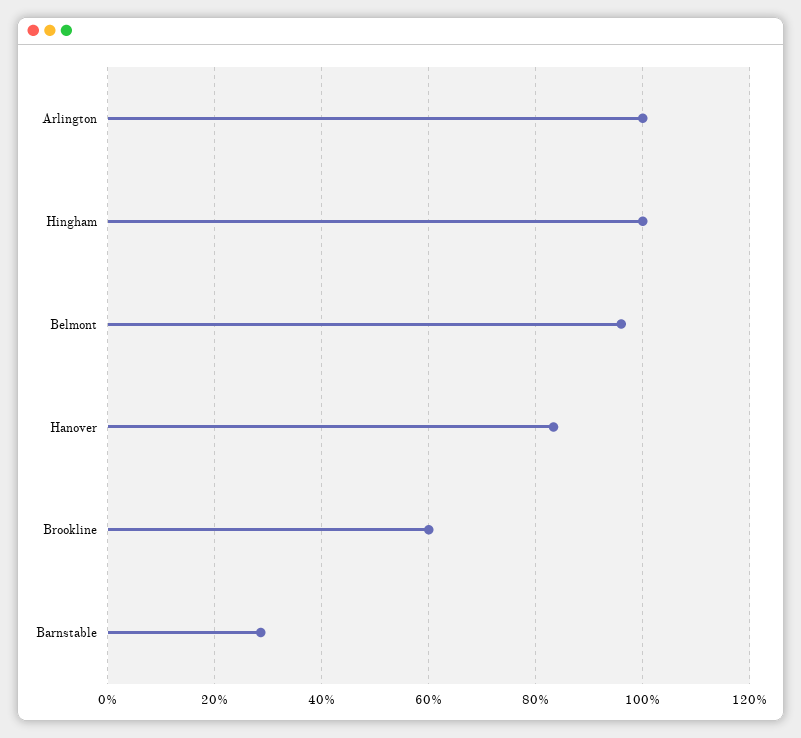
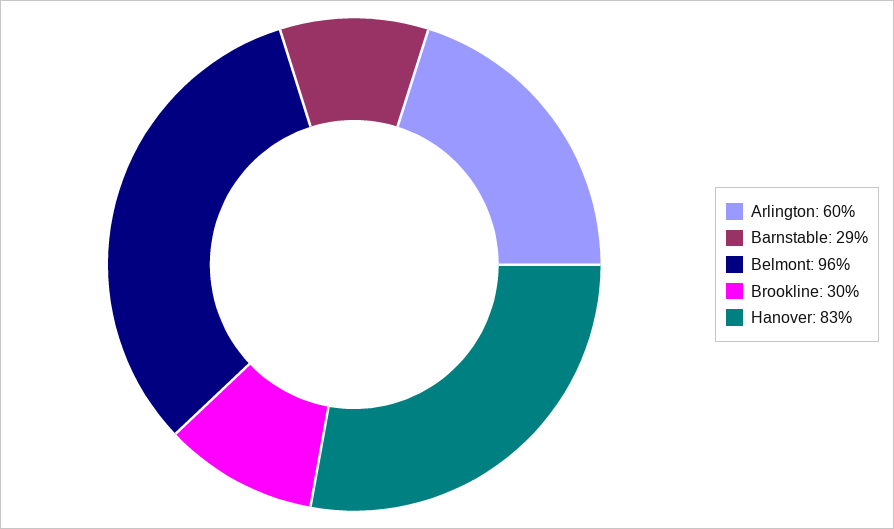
  {
-   "Arlington": 100,
+   "Arlington": 60,
-   "Hingham": 100,
    "Belmont": 96,
    "Hanover": 83,
-   "Brookline": 60,
+   "Brookline": 30,
    "Barnstable": 29
  }

